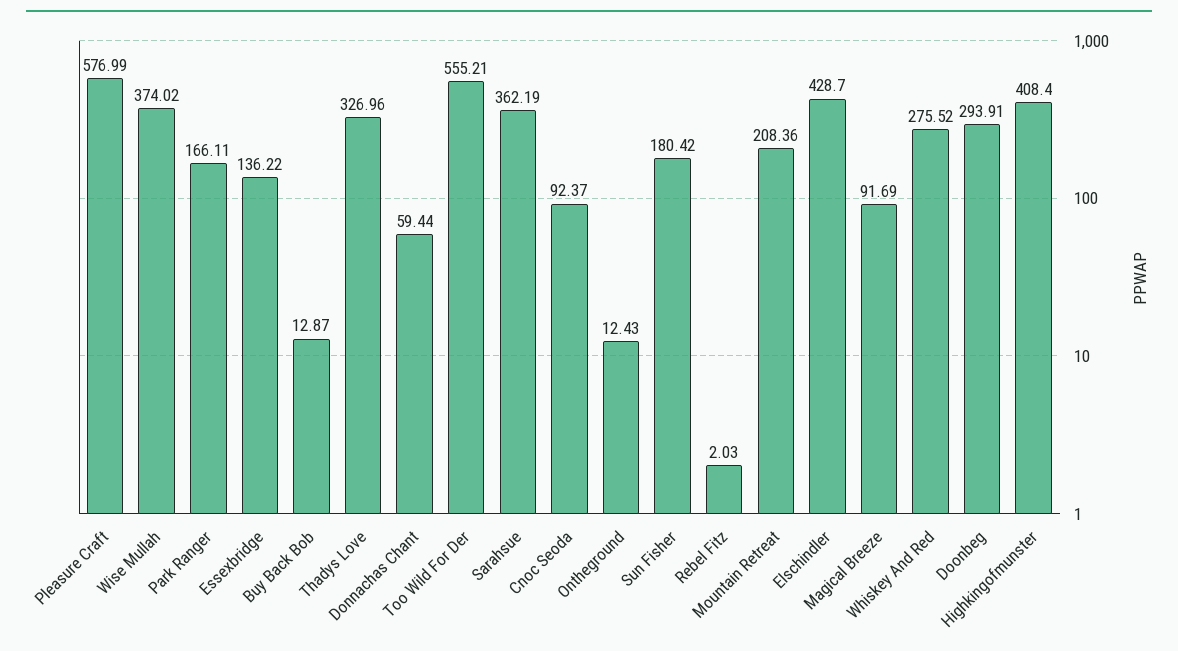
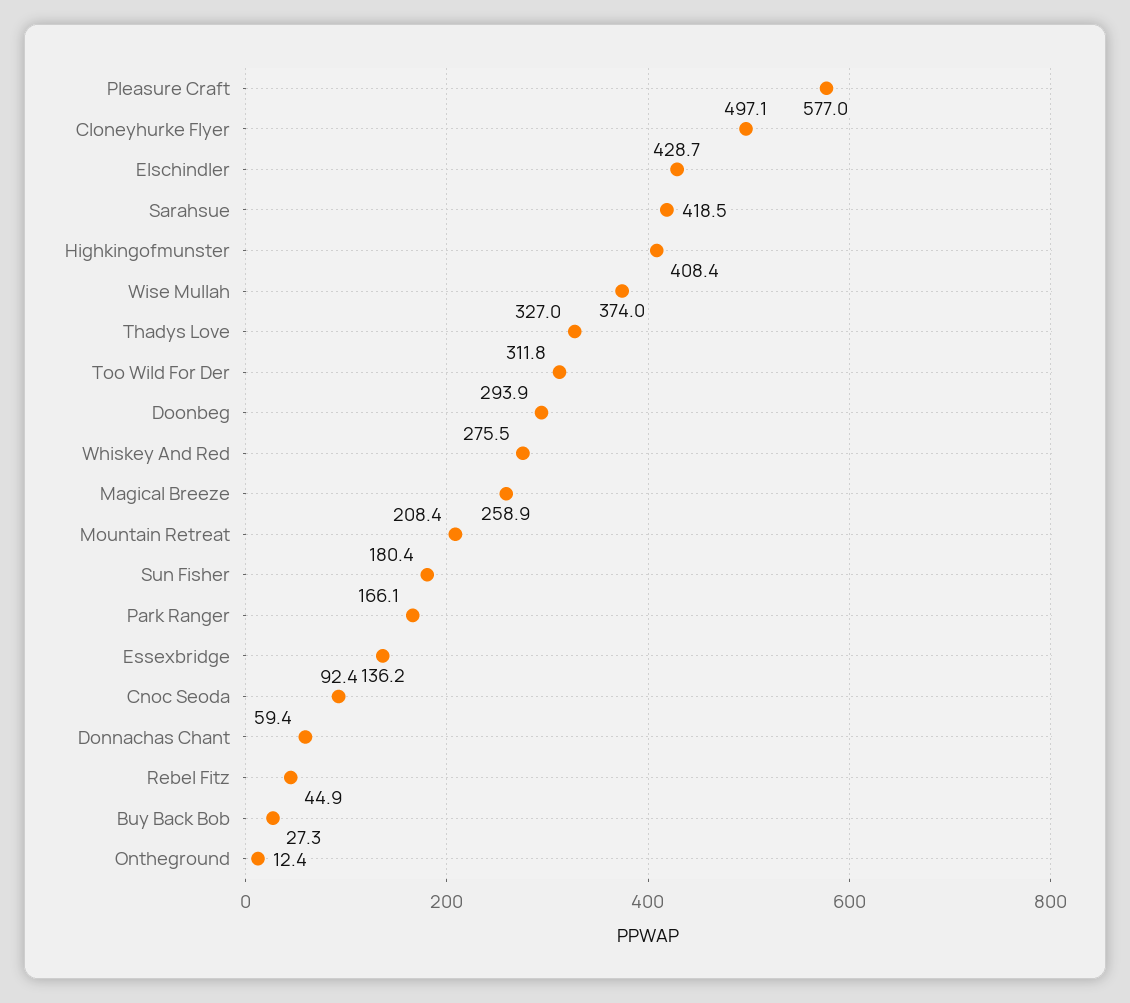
  {
    "Pleasure Craft": 576.99,
    "Wise Mullah": 374.02,
    "Park Ranger": 166.11,
    "Essexbridge": 136.22,
-   "Buy Back Bob": 12.87,
+   "Buy Back Bob": 27.3,
    "Thadys Love": 326.96,
    "Donnachas Chant": 59.44,
-   "Too Wild For Der": 555.21,
+   "Too Wild For Der": 311.8,
-   "Sarahsue": 362.19,
+   "Sarahsue": 418.5,
    "Cnoc Seoda": 92.37,
    "Ontheground": 12.43,
    "Sun Fisher": 180.42,
-   "Rebel Fitz": 2.03,
+   "Rebel Fitz": 44.9,
    "Mountain Retreat": 208.36,
    "Elschindler": 428.7,
-   "Magical Breeze": 91.69,
+   "Magical Breeze": 258.9,
    "Whiskey And Red": 275.52,
    "Doonbeg": 293.91,
-   "Highkingofmunster": 408.4
+   "Highkingofmunster": 408.4,
+   "Cloneyhurke Flyer": 497.1
  }

